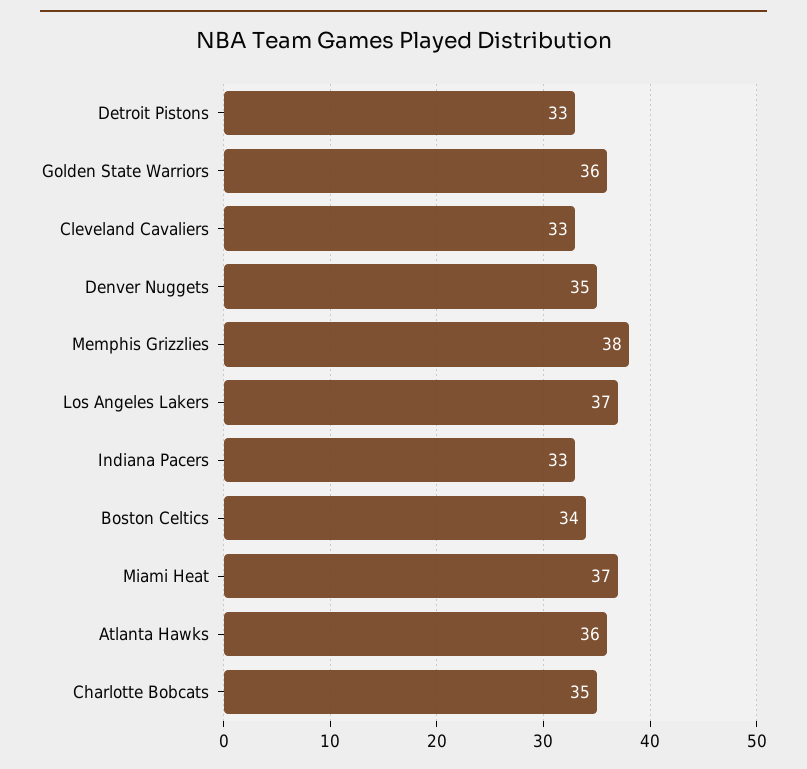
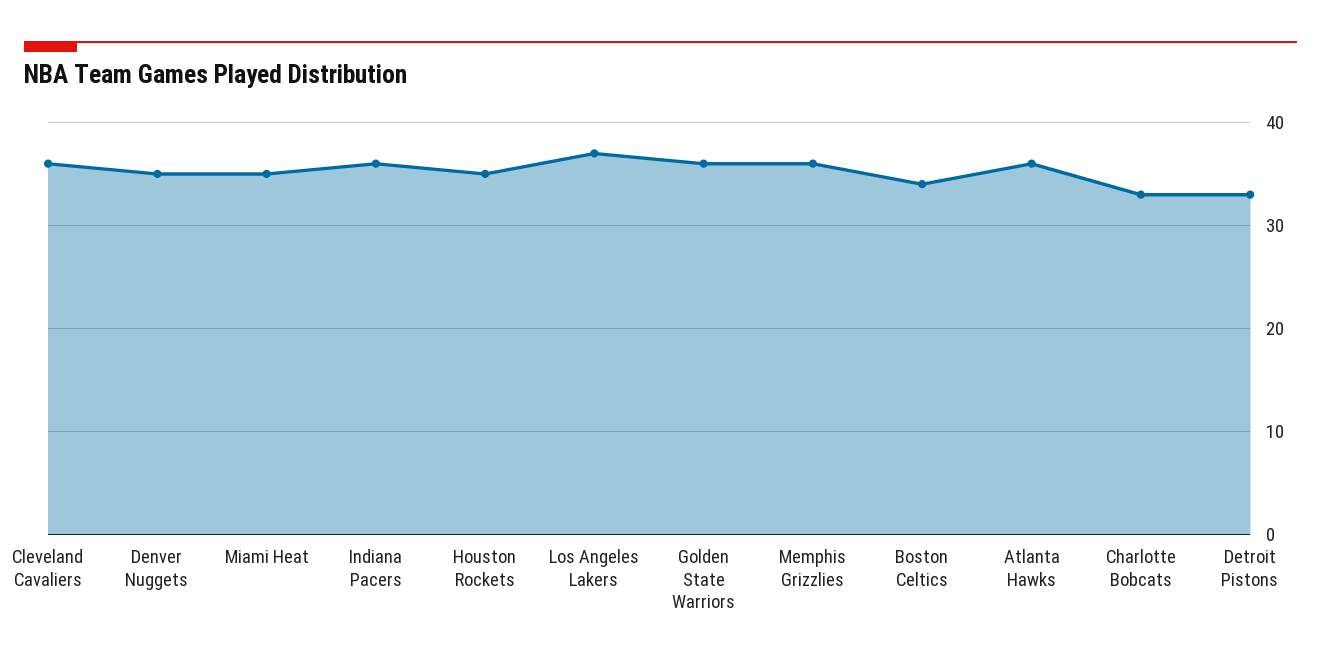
  {
    "Detroit Pistons": 33,
    "Golden State Warriors": 36,
-   "Cleveland Cavaliers": 33,
+   "Cleveland Cavaliers": 36,
    "Denver Nuggets": 35,
-   "Memphis Grizzlies": 38,
+   "Memphis Grizzlies": 36,
    "Los Angeles Lakers": 37,
-   "Indiana Pacers": 33,
+   "Indiana Pacers": 36,
    "Boston Celtics": 34,
-   "Miami Heat": 37,
+   "Miami Heat": 35,
    "Atlanta Hawks": 36,
-   "Charlotte Bobcats": 35
+   "Charlotte Bobcats": 33,
+   "Houston Rockets": 35
  }

